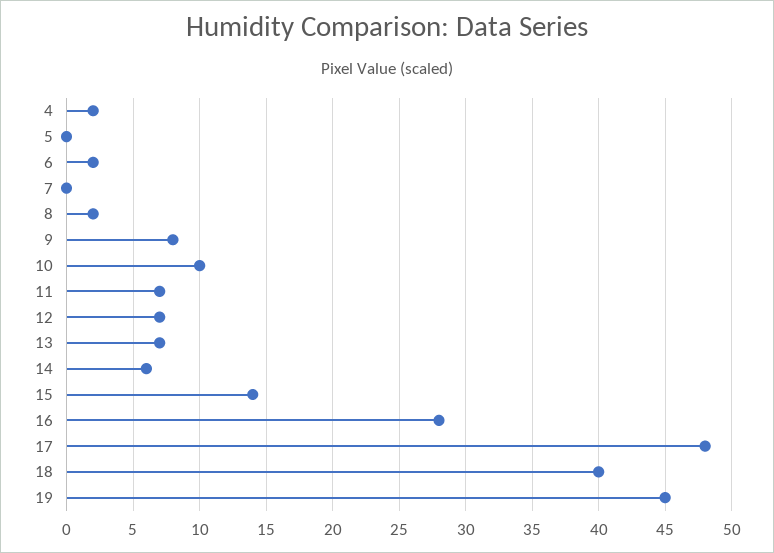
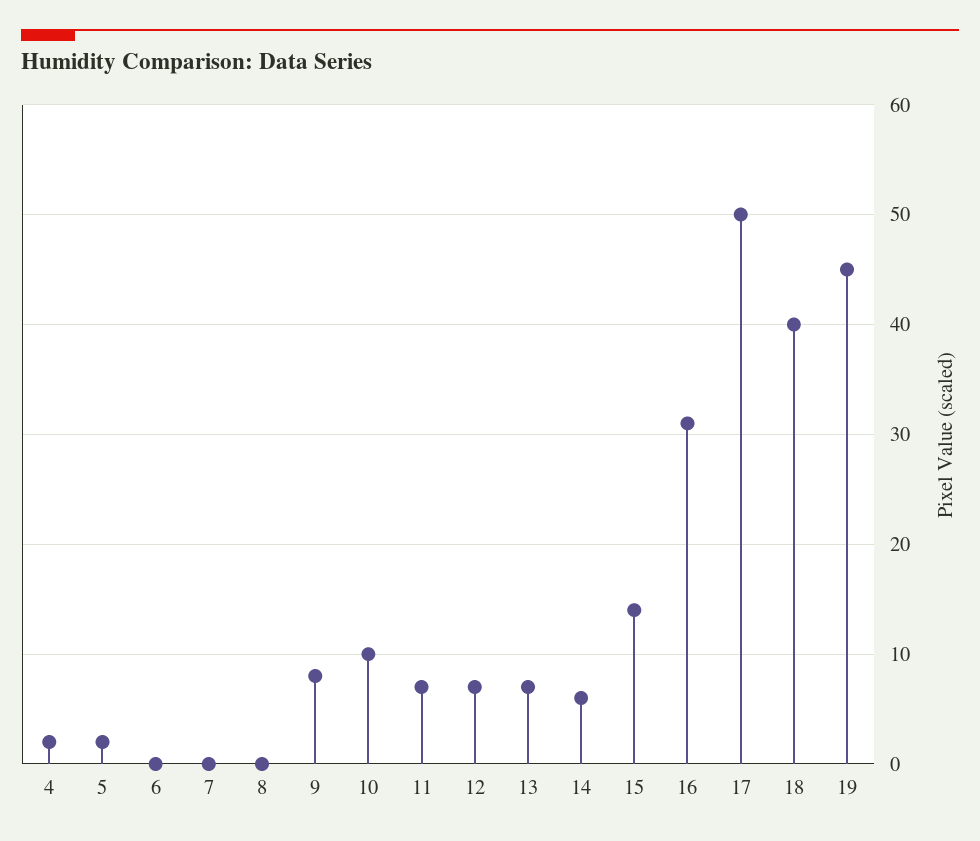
  {
    "4": 2,
-   "5": 0,
+   "5": 2,
-   "6": 2,
+   "6": 0,
    "7": 0,
-   "8": 2,
+   "8": 0,
    "9": 8,
    "10": 10,
    "11": 7,
    "12": 7,
    "13": 7,
    "14": 6,
    "15": 14,
-   "16": 28,
+   "16": 31,
-   "17": 48,
+   "17": 50,
    "18": 40,
    "19": 45
  }

